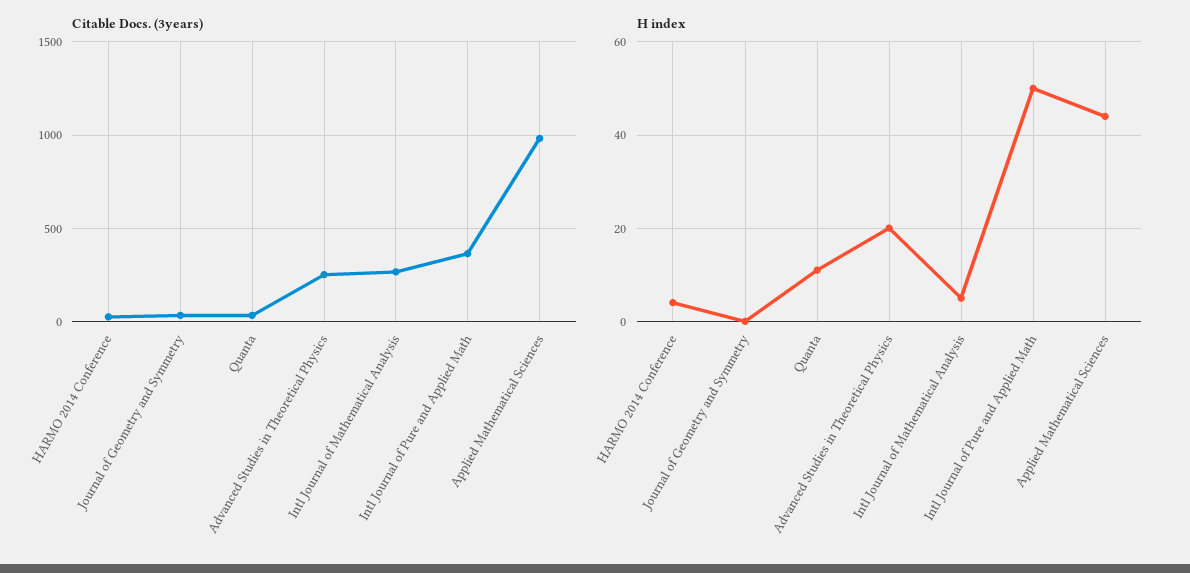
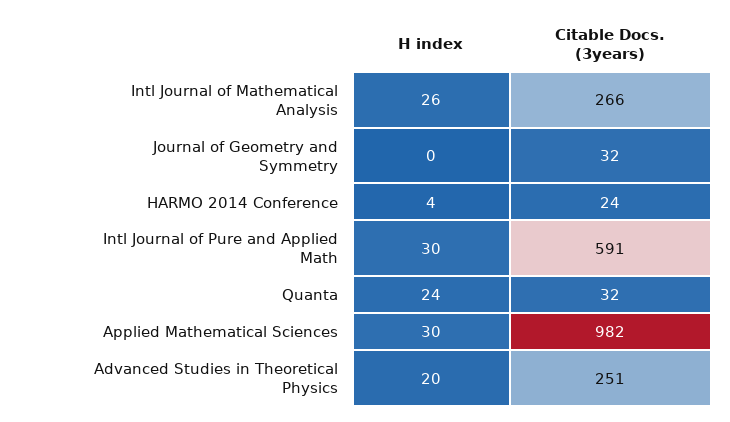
  {
    "Citable Docs. (3years)": {
      "HARMO 2014 Conference": 24,
      "Journal of Geometry and Symmetry": 32,
      "Quanta": 32,
      "Advanced Studies in Theoretical Physics": 251,
      "Intl Journal of Mathematical Analysis": 266,
-     "Intl Journal of Pure and Applied Math": 350,
+     "Intl Journal of Pure and Applied Math": 591,
      "Applied Mathematical Sciences": 982
    },
    "H index": {
      "HARMO 2014 Conference": 4,
      "Journal of Geometry and Symmetry": 0,
-     "Quanta": 10,
+     "Quanta": 24,
      "Advanced Studies in Theoretical Physics": 20,
-     "Intl Journal of Mathematical Analysis": 5,
+     "Intl Journal of Mathematical Analysis": 26,
-     "Intl Journal of Pure and Applied Math": 50,
+     "Intl Journal of Pure and Applied Math": 30,
-     "Applied Mathematical Sciences": 45
+     "Applied Mathematical Sciences": 30
    }
  }

